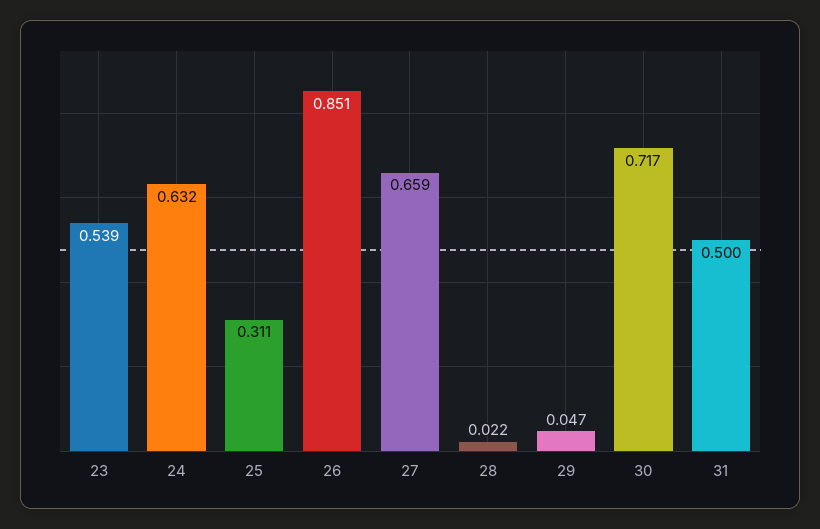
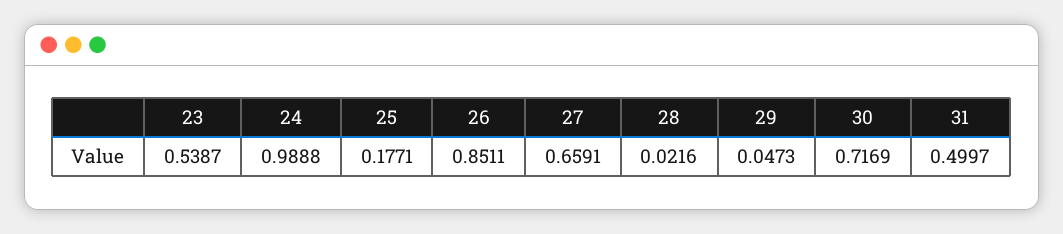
  {
    "23": 0.5387,
-   "24": 0.632,
+   "24": 0.9888,
-   "25": 0.311,
+   "25": 0.1771,
    "26": 0.8511,
    "27": 0.6591,
    "28": 0.0216,
    "29": 0.0473,
    "30": 0.7169,
    "31": 0.4997
  }

